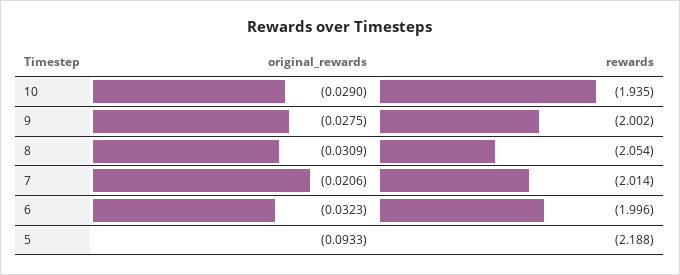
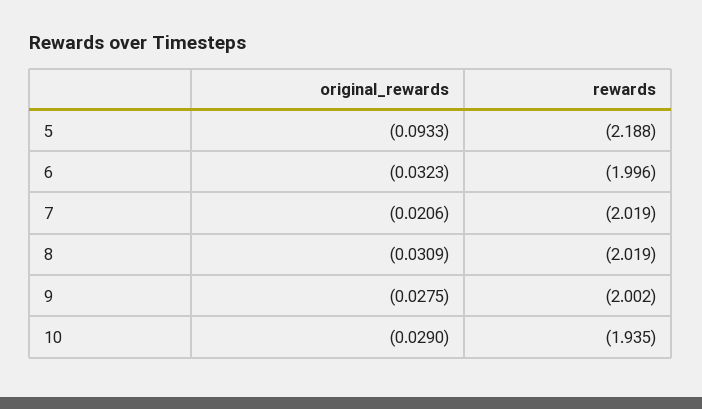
  {
    "original_rewards": {
      "10": -0.029,
      "9": -0.0275,
      "8": -0.0309,
      "7": -0.0206,
      "6": -0.0323,
      "5": -0.0933
    },
    "rewards": {
      "10": -1.935,
      "9": -2.002,
-     "8": -2.054,
+     "8": -2.019,
-     "7": -2.014,
+     "7": -2.019,
      "6": -1.996,
      "5": -2.188
    }
  }

